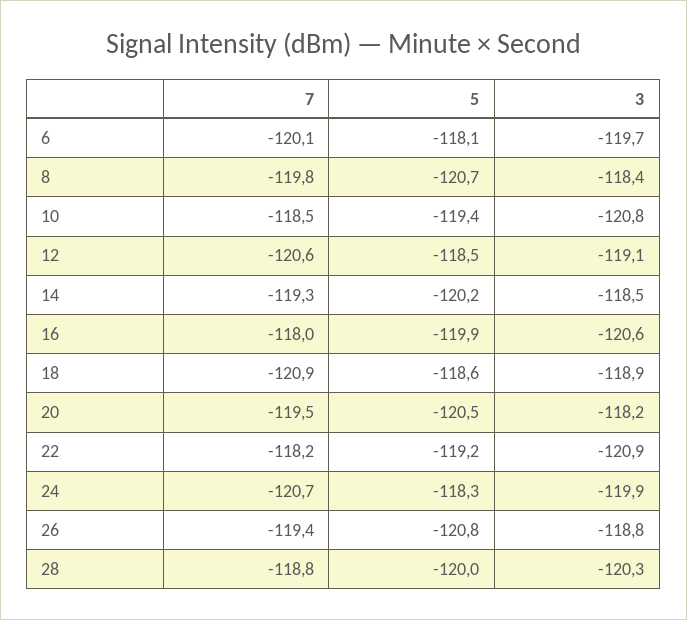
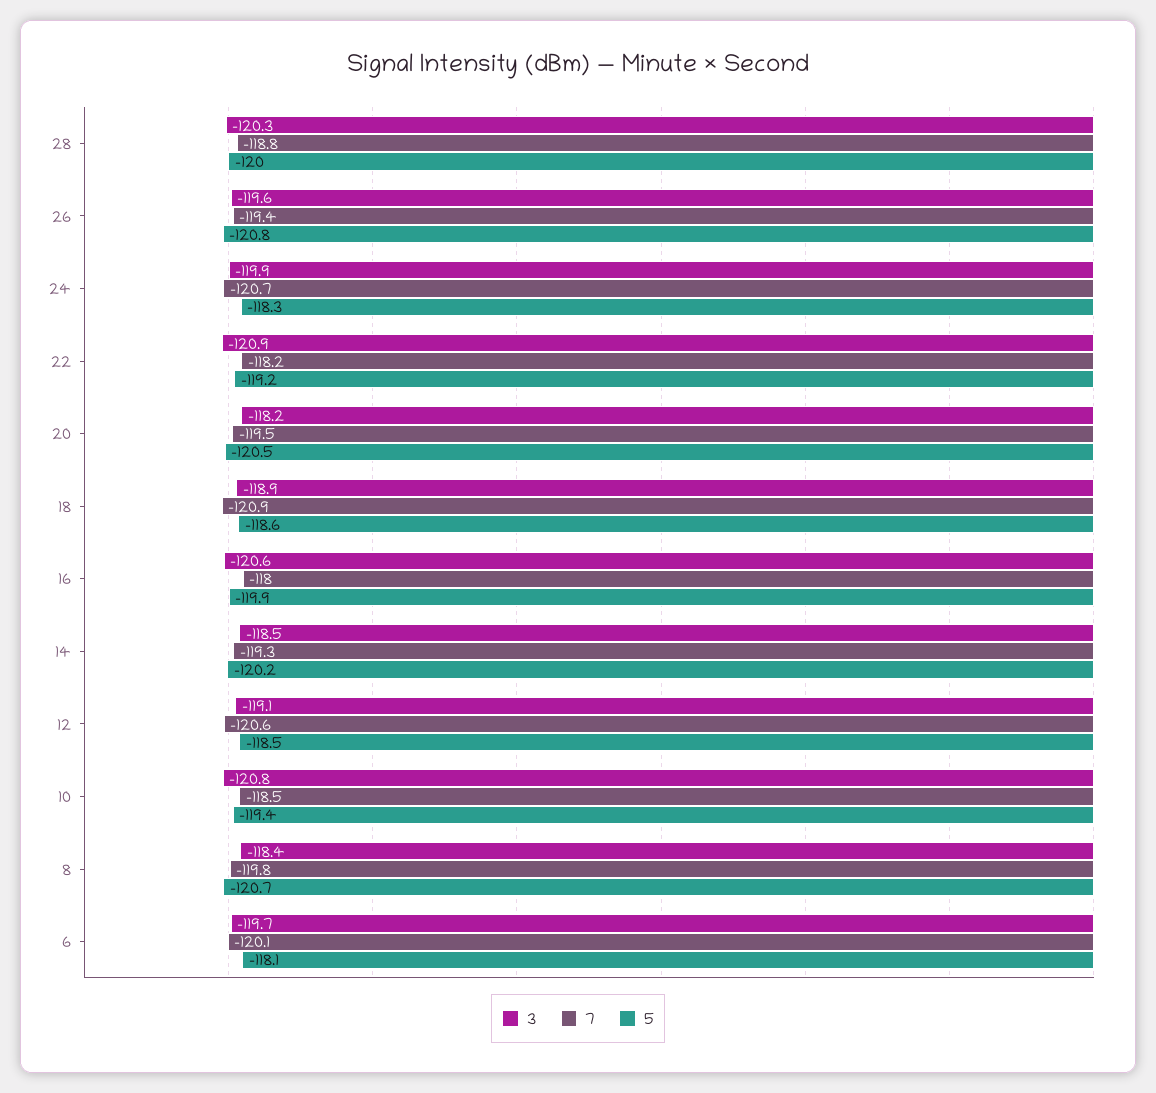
  {
    "7": {
      "6": -120.1,
      "8": -119.8,
      "10": -118.5,
      "12": -120.6,
      "14": -119.3,
      "16": -118,
      "18": -120.9,
      "20": -119.5,
      "22": -118.2,
      "24": -120.7,
      "26": -119.4,
      "28": -118.8
    },
    "5": {
      "6": -118.1,
      "8": -120.7,
      "10": -119.4,
      "12": -118.5,
      "14": -120.2,
      "16": -119.9,
      "18": -118.6,
      "20": -120.5,
      "22": -119.2,
      "24": -118.3,
      "26": -120.8,
      "28": -120
    },
    "3": {
      "6": -119.7,
      "8": -118.4,
      "10": -120.8,
      "12": -119.1,
      "14": -118.5,
      "16": -120.6,
      "18": -118.9,
      "20": -118.2,
      "22": -120.9,
      "24": -119.9,
-     "26": -118.8,
+     "26": -119.6,
      "28": -120.3
    }
  }

